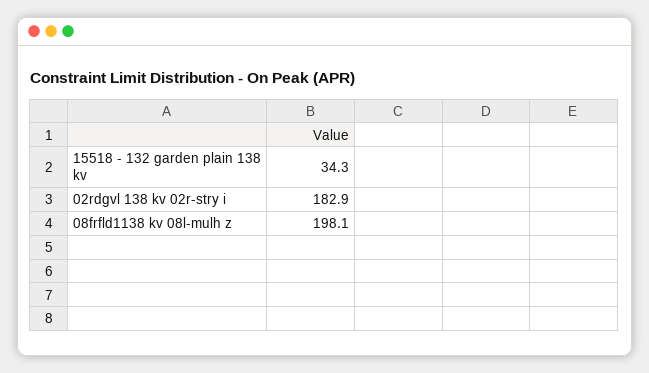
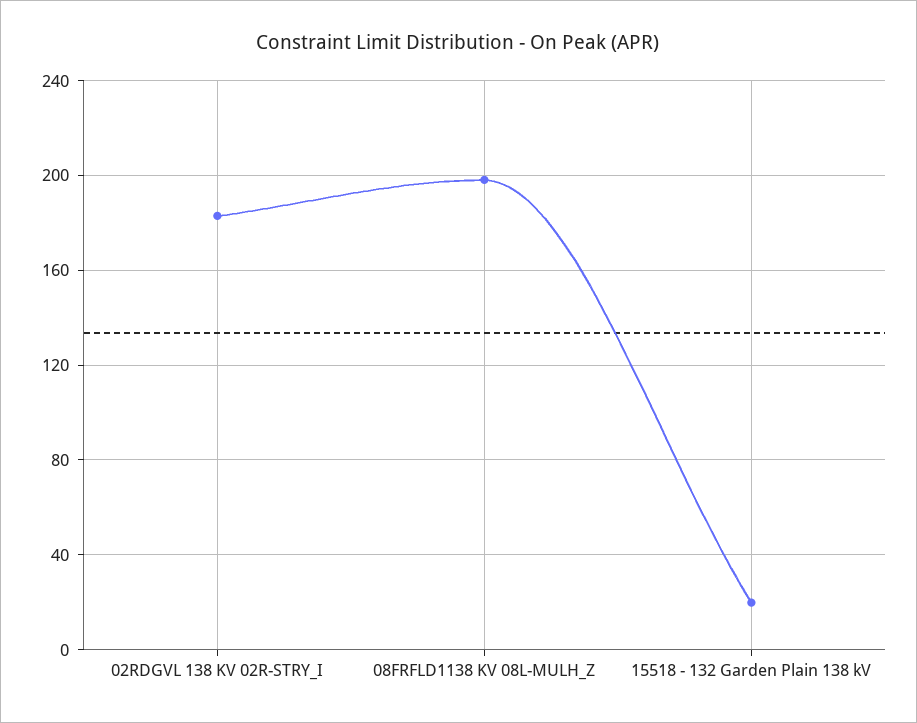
  {
-   "15518 - 132 garden plain 138 kv": 34.3,
+   "15518 - 132 garden plain 138 kv": 20,
    "02rdgvl 138 kv 02r-stry i": 182.9,
    "08frfld1138 kv 08l-mulh z": 198.1
  }

